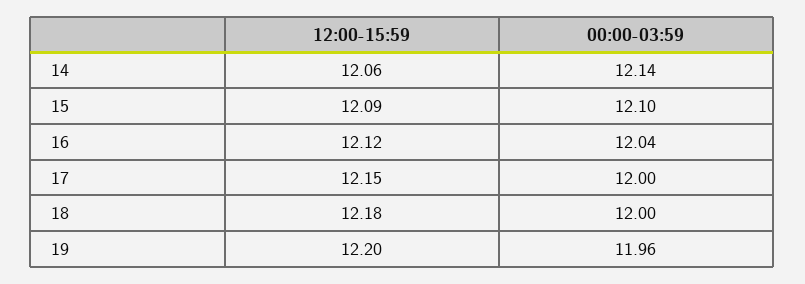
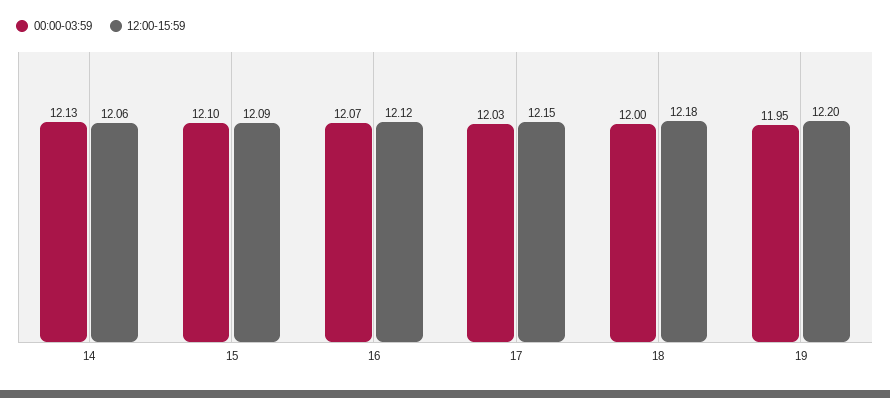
  {
    "12:00-15:59": {
      "14": 12.06,
      "15": 12.09,
      "16": 12.12,
      "17": 12.15,
      "18": 12.18,
      "19": 12.2
    },
    "00:00-03:59": {
-     "14": 12.14,
+     "14": 12.13,
      "15": 12.1,
-     "16": 12.04,
+     "16": 12.07,
-     "17": 12,
+     "17": 12.03,
      "18": 12,
-     "19": 11.96
+     "19": 11.95
    }
  }

